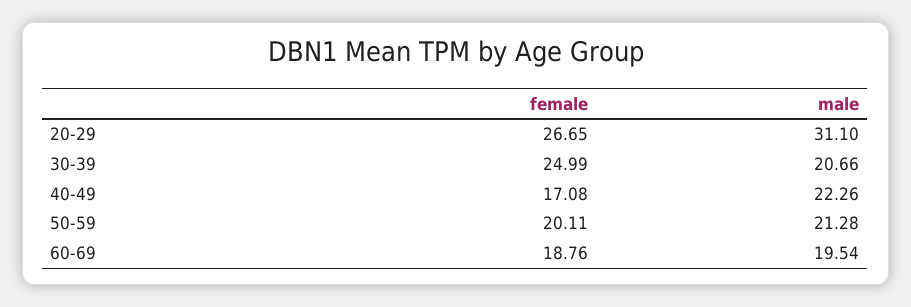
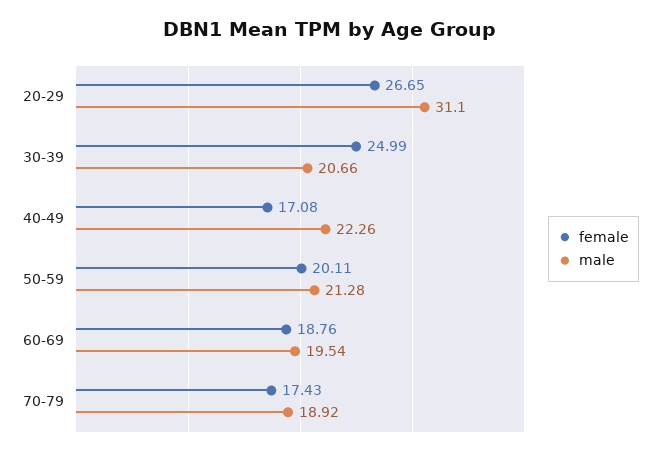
  {
    "female": {
      "20-29": 26.65,
      "30-39": 24.99,
      "40-49": 17.08,
      "50-59": 20.11,
-     "60-69": 18.76
+     "60-69": 18.76,
+     "70-79": 17.43
    },
    "male": {
      "20-29": 31.1,
      "30-39": 20.66,
      "40-49": 22.26,
      "50-59": 21.28,
-     "60-69": 19.54
+     "60-69": 19.54,
+     "70-79": 18.92
    }
  }

